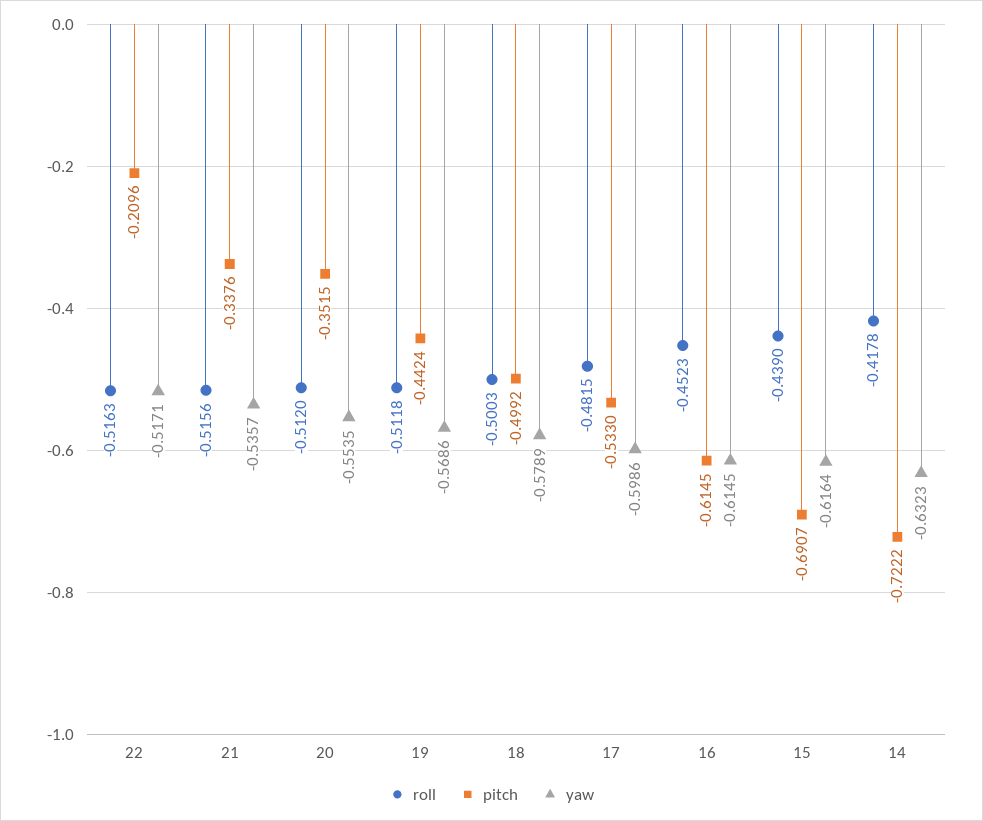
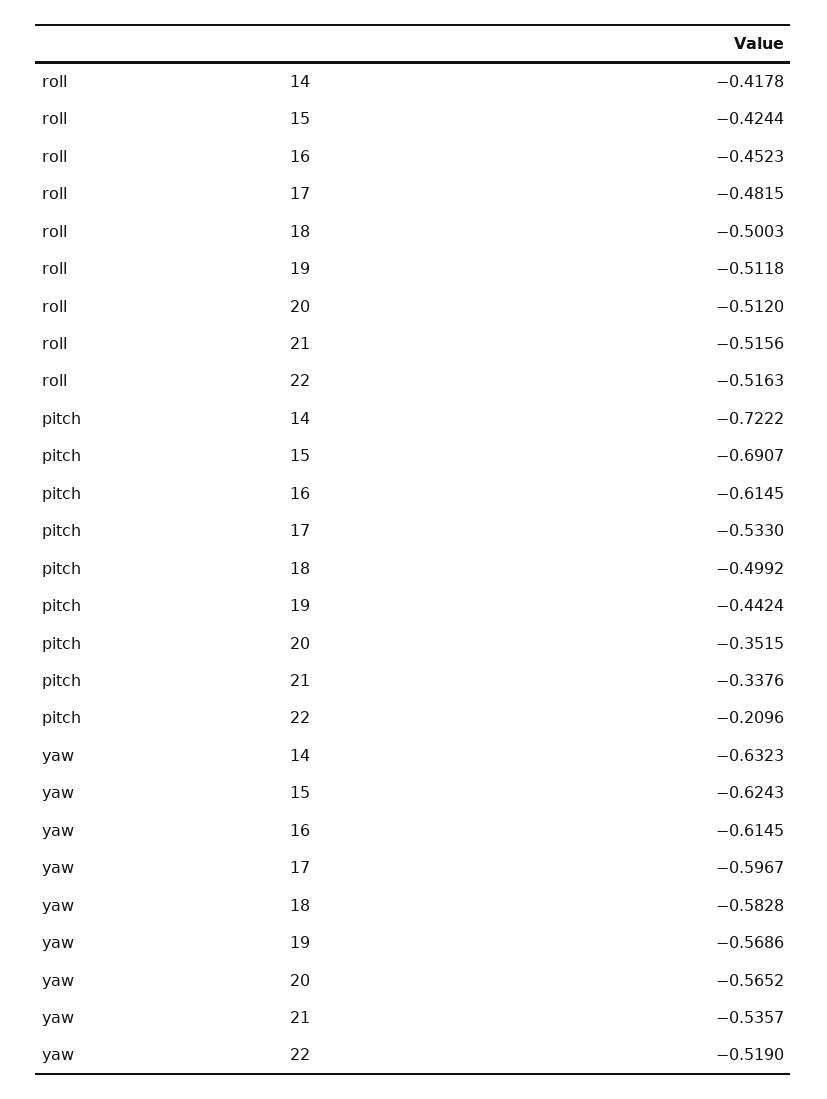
  {
    "roll": {
      "22": -0.5163,
      "21": -0.5156,
      "20": -0.512,
      "19": -0.5118,
      "18": -0.5003,
      "17": -0.4815,
      "16": -0.4523,
-     "15": -0.439,
+     "15": -0.4244,
      "14": -0.4178
    },
    "pitch": {
      "22": -0.2096,
      "21": -0.3376,
      "20": -0.3515,
      "19": -0.4424,
      "18": -0.4992,
      "17": -0.533,
      "16": -0.6145,
      "15": -0.6907,
      "14": -0.7222
    },
    "yaw": {
-     "22": -0.5171,
+     "22": -0.519,
      "21": -0.5357,
-     "20": -0.5535,
+     "20": -0.5652,
      "19": -0.5686,
-     "18": -0.5789,
+     "18": -0.5828,
-     "17": -0.5986,
+     "17": -0.5967,
      "16": -0.6145,
-     "15": -0.6164,
+     "15": -0.6243,
      "14": -0.6323
    }
  }

